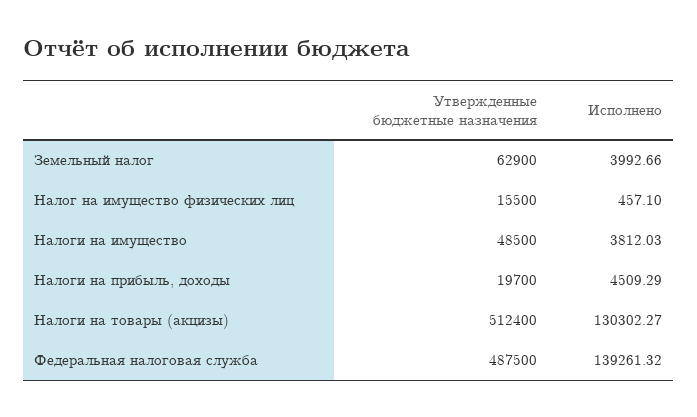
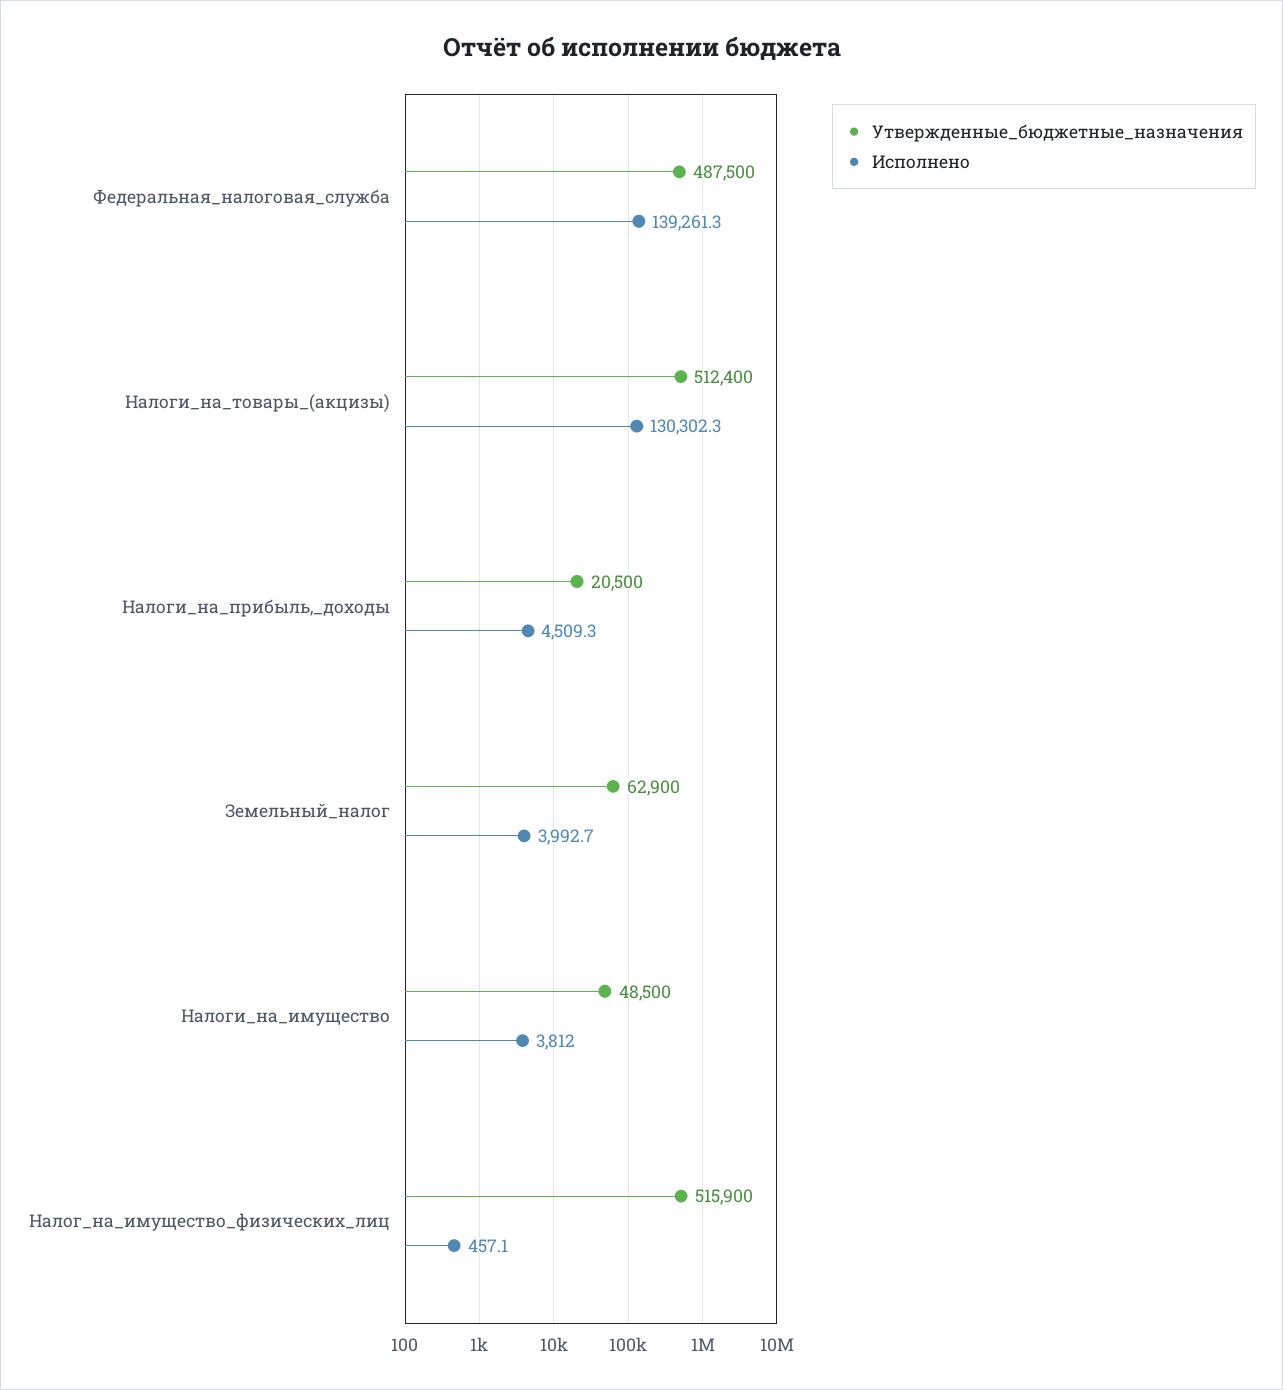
  {
    "Утвержденные бюджетные назначения": {
      "Земельный налог": 62900,
-     "Налог на имущество физических лиц": 15500,
+     "Налог на имущество физических лиц": 515900,
      "Налоги на имущество": 48500,
-     "Налоги на прибыль, доходы": 19700,
+     "Налоги на прибыль, доходы": 20500,
      "Налоги на товары (акцизы)": 512400,
      "Федеральная налоговая служба": 487500
    },
    "Исполнено": {
      "Земельный налог": 3992.66,
      "Налог на имущество физических лиц": 457.1,
      "Налоги на имущество": 3812.03,
      "Налоги на прибыль, доходы": 4509.29,
      "Налоги на товары (акцизы)": 130302.27,
      "Федеральная налоговая служба": 139261.32
    }
  }

